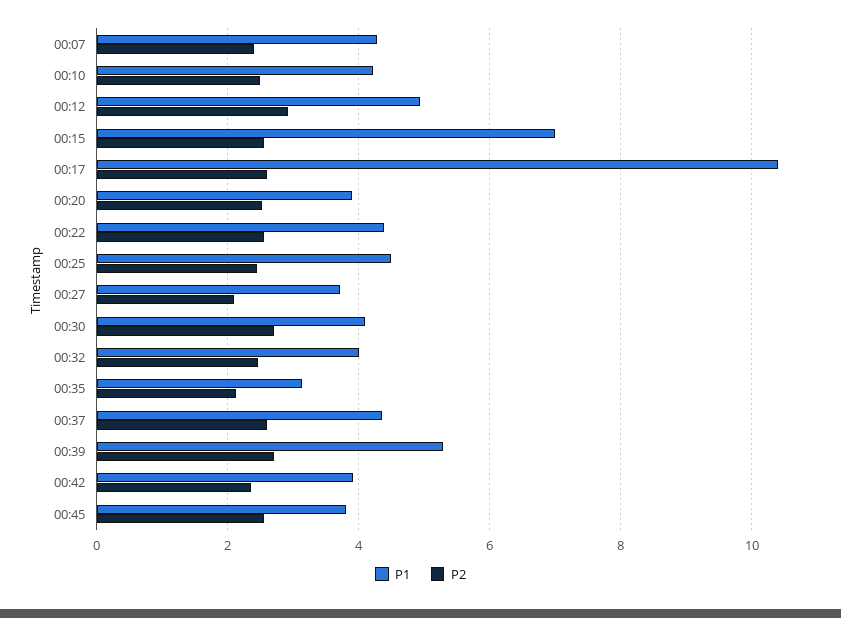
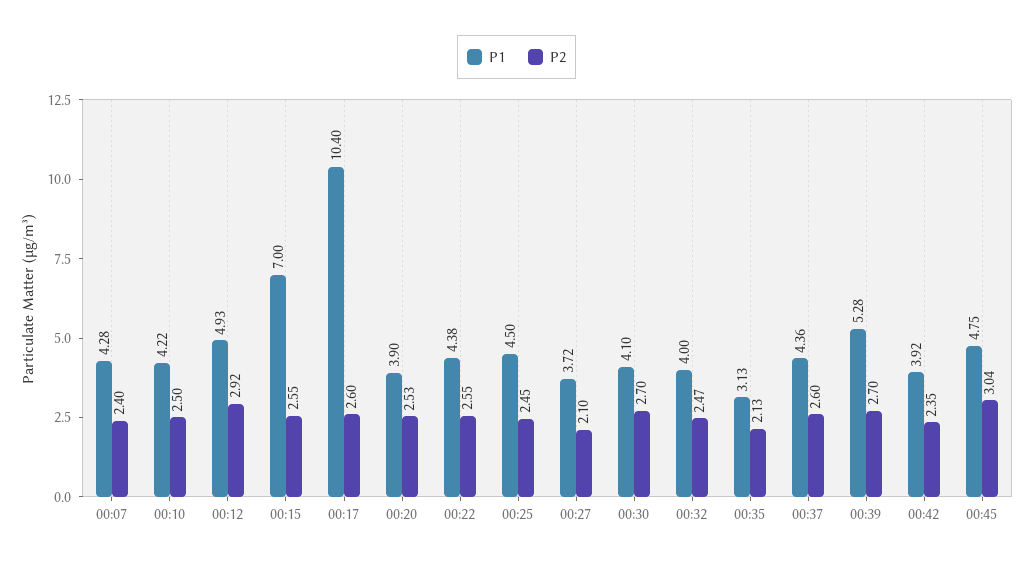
  {
    "P1": {
      "00:07": 4.28,
      "00:10": 4.22,
      "00:12": 4.93,
      "00:15": 7,
      "00:17": 10.4,
      "00:20": 3.9,
      "00:22": 4.38,
      "00:25": 4.5,
      "00:27": 3.72,
      "00:30": 4.1,
      "00:32": 4,
      "00:35": 3.13,
      "00:37": 4.36,
      "00:39": 5.28,
      "00:42": 3.92,
-     "00:45": 3.8
+     "00:45": 4.75
    },
    "P2": {
      "00:07": 2.4,
      "00:10": 2.5,
      "00:12": 2.92,
      "00:15": 2.55,
      "00:17": 2.6,
      "00:20": 2.53,
      "00:22": 2.55,
      "00:25": 2.45,
      "00:27": 2.1,
      "00:30": 2.7,
      "00:32": 2.47,
      "00:35": 2.13,
      "00:37": 2.6,
      "00:39": 2.7,
      "00:42": 2.35,
-     "00:45": 2.6
+     "00:45": 3.04
    }
  }

